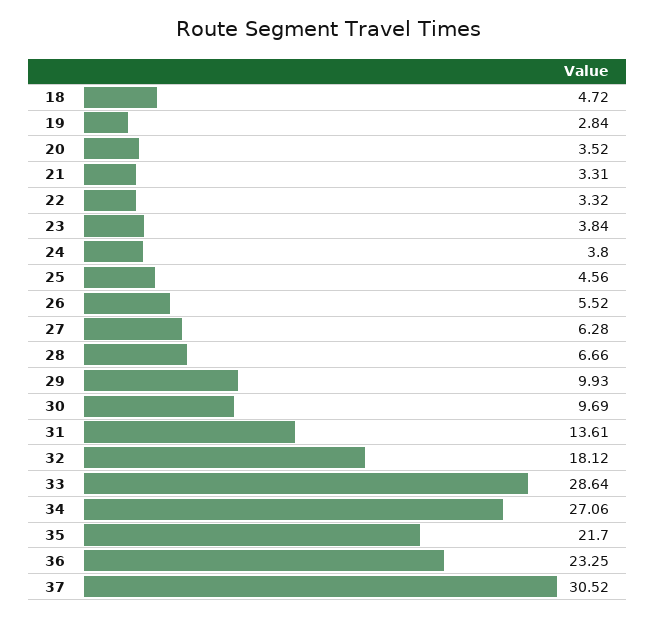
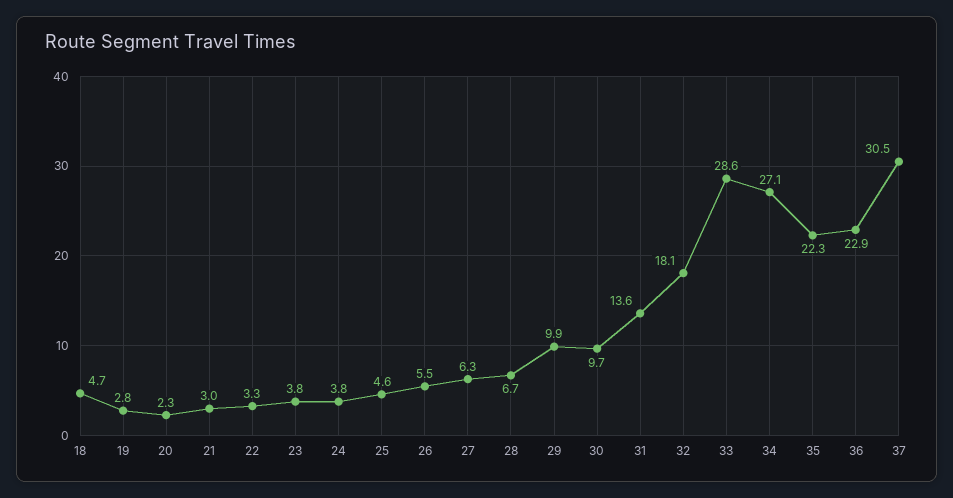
  {
    "18": 4.72,
    "19": 2.84,
-   "20": 3.52,
+   "20": 2.3,
-   "21": 3.31,
+   "21": 3,
    "22": 3.32,
    "23": 3.84,
    "24": 3.8,
    "25": 4.56,
    "26": 5.52,
    "27": 6.28,
    "28": 6.66,
    "29": 9.93,
    "30": 9.69,
    "31": 13.61,
    "32": 18.12,
    "33": 28.64,
    "34": 27.06,
-   "35": 21.7,
+   "35": 22.3,
-   "36": 23.25,
+   "36": 22.9,
    "37": 30.52
  }

